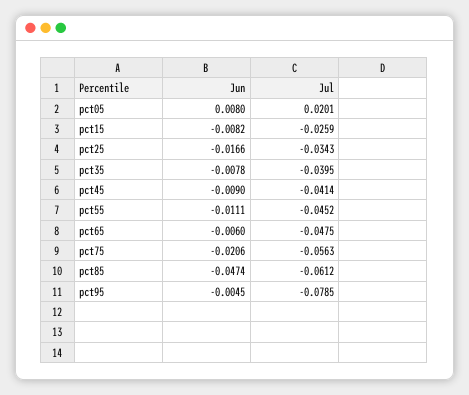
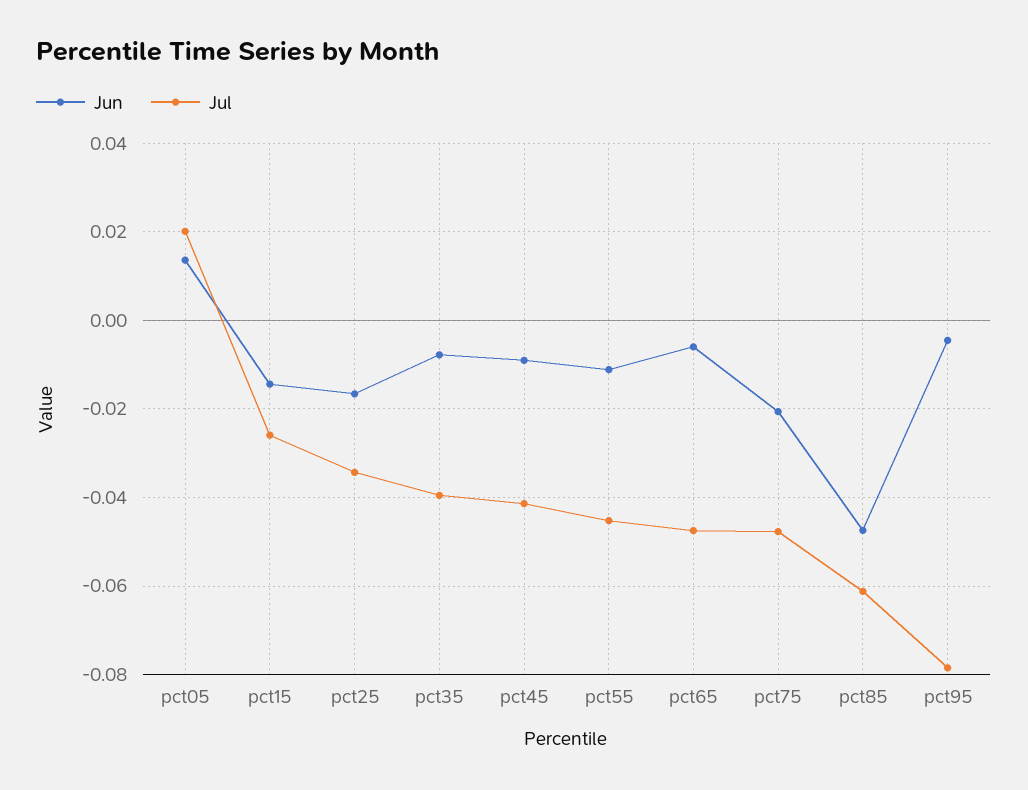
  {
    "Jun": {
-     "pct05": 0.008,
+     "pct05": 0.014,
-     "pct15": -0.0082,
+     "pct15": -0.014,
      "pct25": -0.0166,
      "pct35": -0.0078,
      "pct45": -0.009,
      "pct55": -0.0111,
      "pct65": -0.006,
      "pct75": -0.0206,
      "pct85": -0.0474,
      "pct95": -0.0045
    },
    "Jul": {
      "pct05": 0.0201,
      "pct15": -0.0259,
      "pct25": -0.0343,
      "pct35": -0.0395,
      "pct45": -0.0414,
      "pct55": -0.0452,
      "pct65": -0.0475,
-     "pct75": -0.0563,
+     "pct75": -0.048,
      "pct85": -0.0612,
      "pct95": -0.0785
    }
  }

